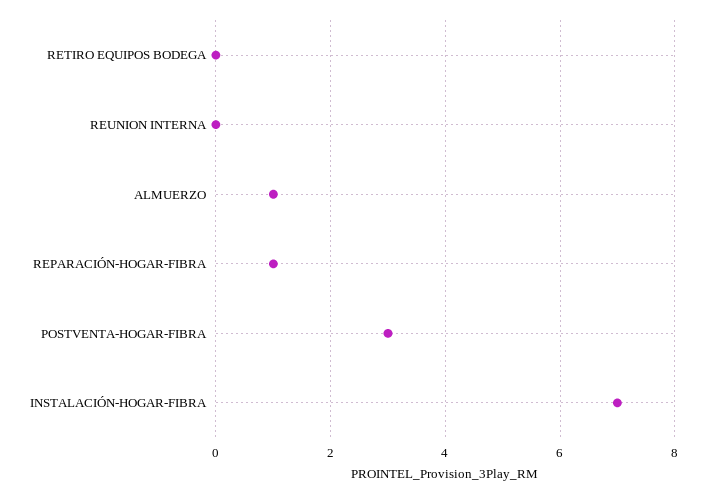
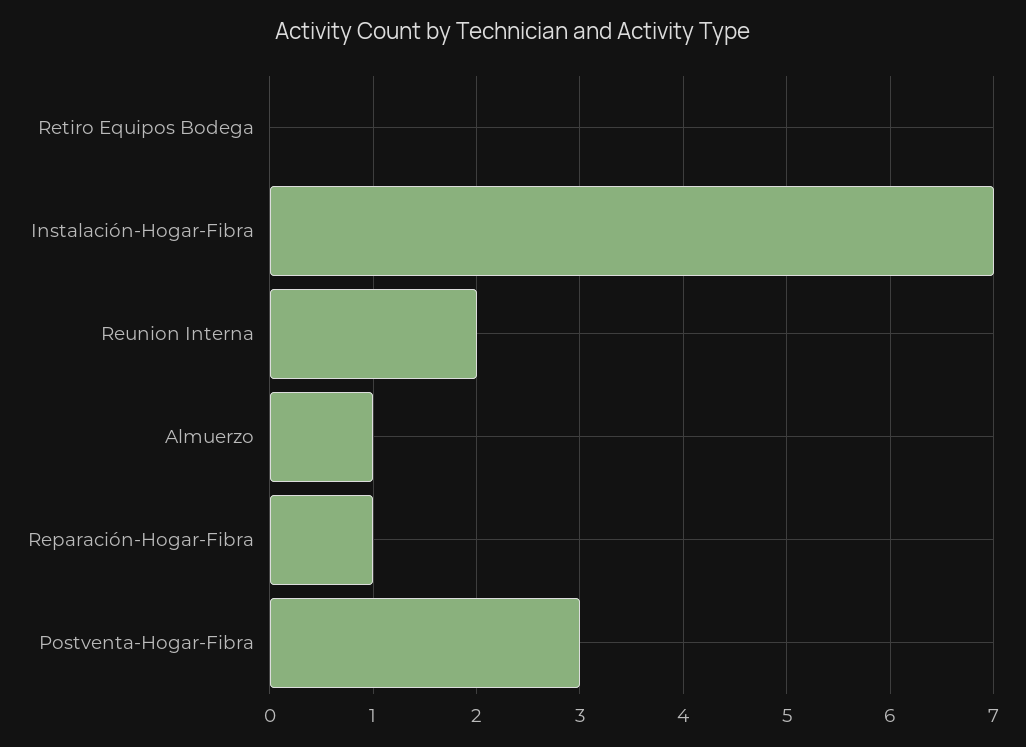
  {
    "RETIRO EQUIPOS BODEGA": 0,
-   "REUNION INTERNA": 0,
+   "REUNION INTERNA": 2,
    "ALMUERZO": 1,
    "REPARACIÓN-HOGAR-FIBRA": 1,
    "POSTVENTA-HOGAR-FIBRA": 3,
    "INSTALACIÓN-HOGAR-FIBRA": 7
  }

